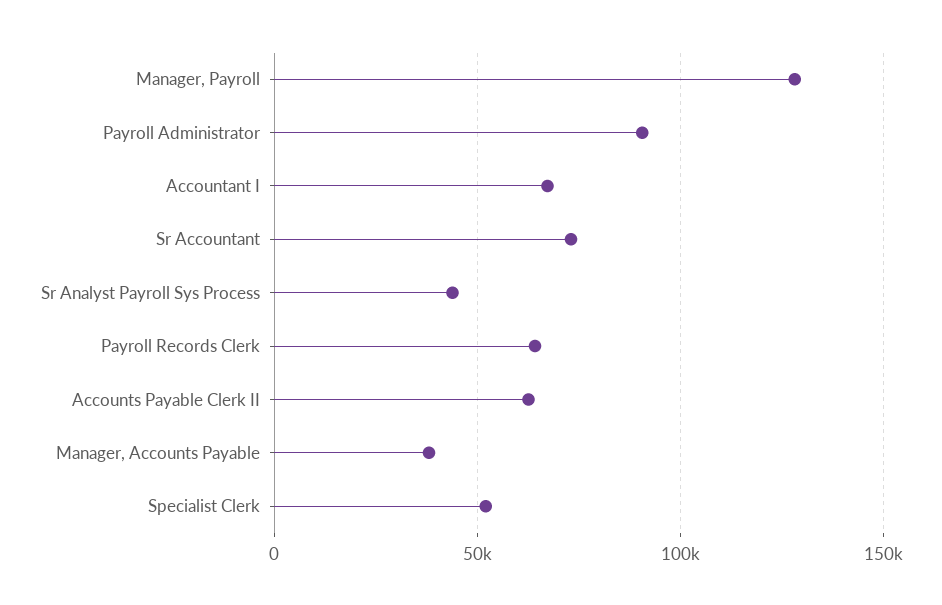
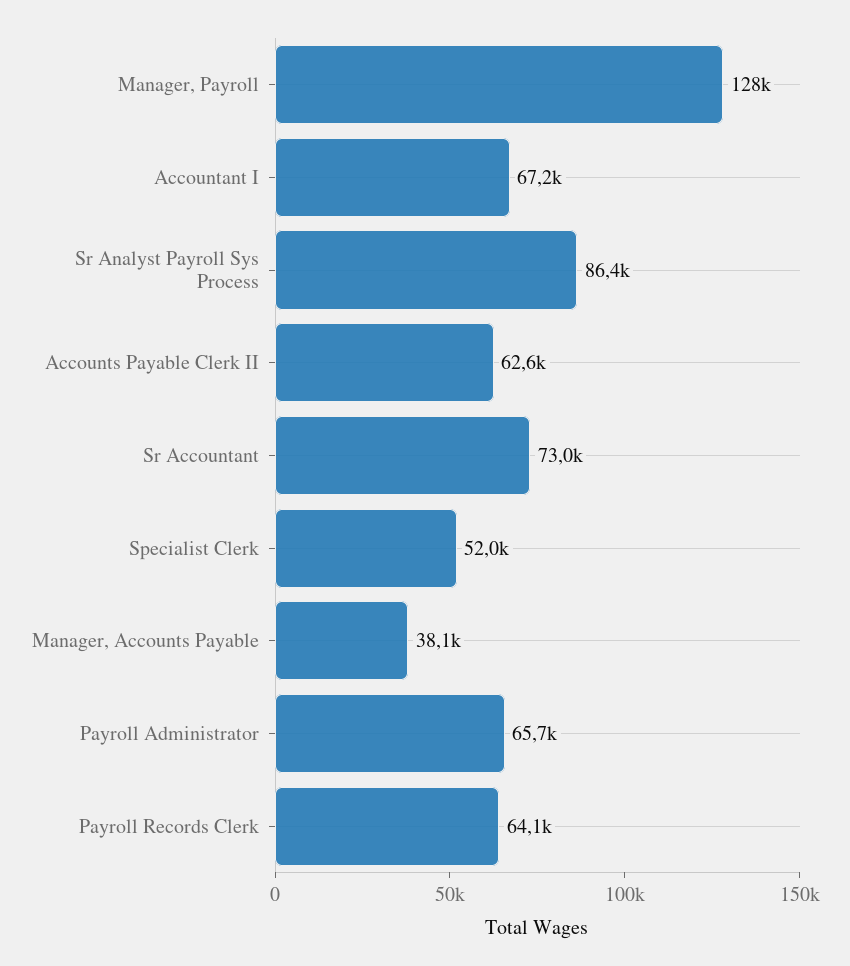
  {
    "Manager, Payroll": 128000,
-   "Payroll Administrator": 90000,
+   "Payroll Administrator": 65700,
    "Accountant I": 67200,
    "Sr Accountant": 73000,
-   "Sr Analyst Payroll Sys Process": 45000,
+   "Sr Analyst Payroll Sys Process": 86400,
    "Payroll Records Clerk": 64100,
    "Accounts Payable Clerk II": 62600,
    "Manager, Accounts Payable": 38100,
    "Specialist Clerk": 52000
  }

